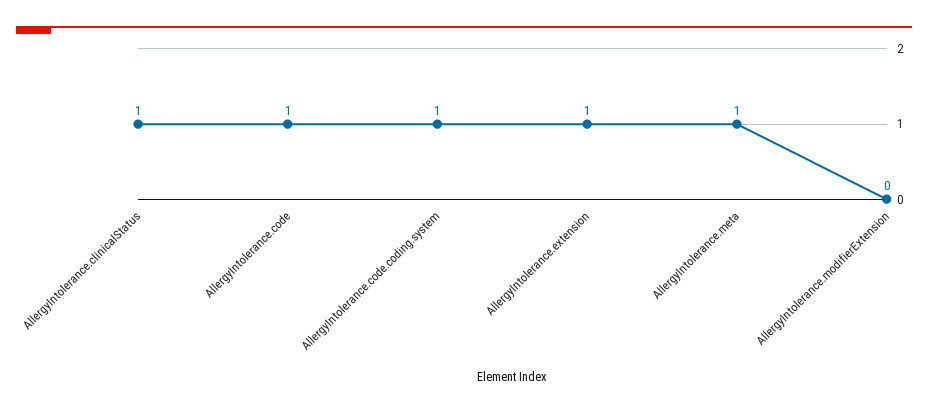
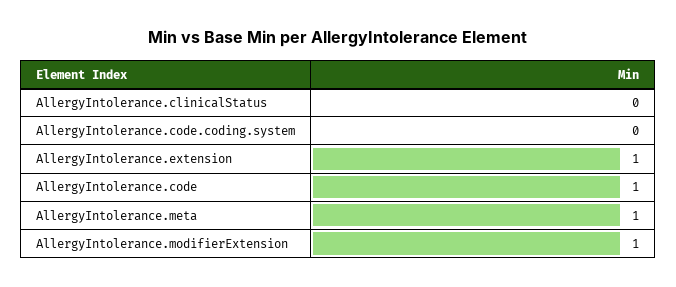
  {
-   "AllergyIntolerance.clinicalStatus": 1,
+   "AllergyIntolerance.clinicalStatus": 0,
    "AllergyIntolerance.code": 1,
-   "AllergyIntolerance.code.coding.system": 1,
+   "AllergyIntolerance.code.coding.system": 0,
    "AllergyIntolerance.extension": 1,
    "AllergyIntolerance.meta": 1,
-   "AllergyIntolerance.modifierExtension": 0
+   "AllergyIntolerance.modifierExtension": 1
  }

